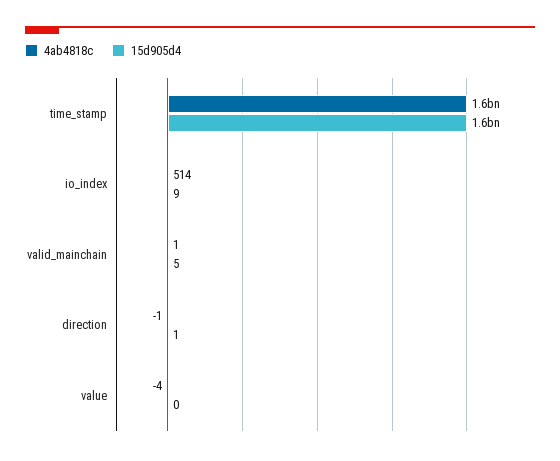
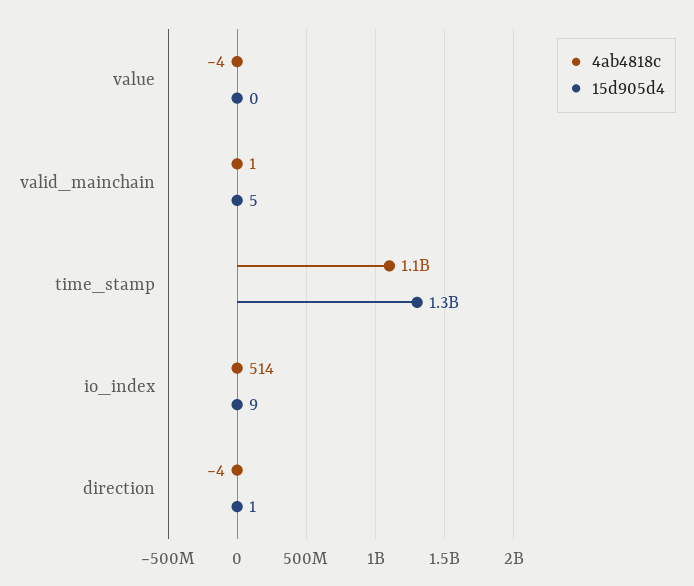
  {
    "4ab4818c": {
-     "time_stamp": 1600000000,
+     "time_stamp": 1100000000,
      "io_index": 514,
      "valid_mainchain": 1,
-     "direction": -1,
+     "direction": -4,
      "value": -4
    },
    "15d905d4": {
-     "time_stamp": 1600000000,
+     "time_stamp": 1300000000,
      "io_index": 9,
      "valid_mainchain": 5,
      "direction": 1,
      "value": 0
    }
  }

